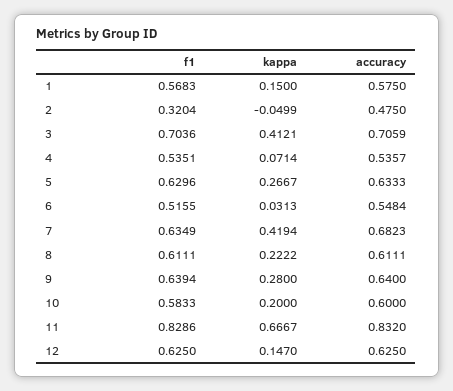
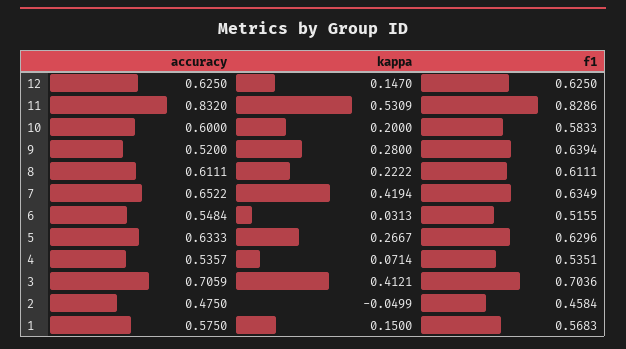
  {
    "f1": {
      "1": 0.5683,
-     "2": 0.3204,
+     "2": 0.4584,
      "3": 0.7036,
      "4": 0.5351,
      "5": 0.6296,
      "6": 0.5155,
      "7": 0.6349,
      "8": 0.6111,
      "9": 0.6394,
      "10": 0.5833,
      "11": 0.8286,
      "12": 0.625
    },
    "kappa": {
      "1": 0.15,
      "2": -0.0499,
      "3": 0.4121,
      "4": 0.0714,
      "5": 0.2667,
      "6": 0.0313,
      "7": 0.4194,
      "8": 0.2222,
      "9": 0.28,
      "10": 0.2,
-     "11": 0.6667,
+     "11": 0.5309,
      "12": 0.147
    },
    "accuracy": {
      "1": 0.575,
      "2": 0.475,
      "3": 0.7059,
      "4": 0.5357,
      "5": 0.6333,
      "6": 0.5484,
-     "7": 0.6823,
+     "7": 0.6522,
      "8": 0.6111,
-     "9": 0.64,
+     "9": 0.52,
      "10": 0.6,
      "11": 0.832,
      "12": 0.625
    }
  }

